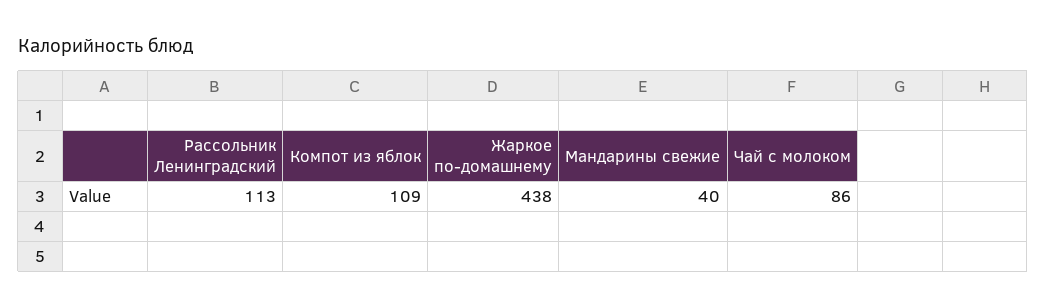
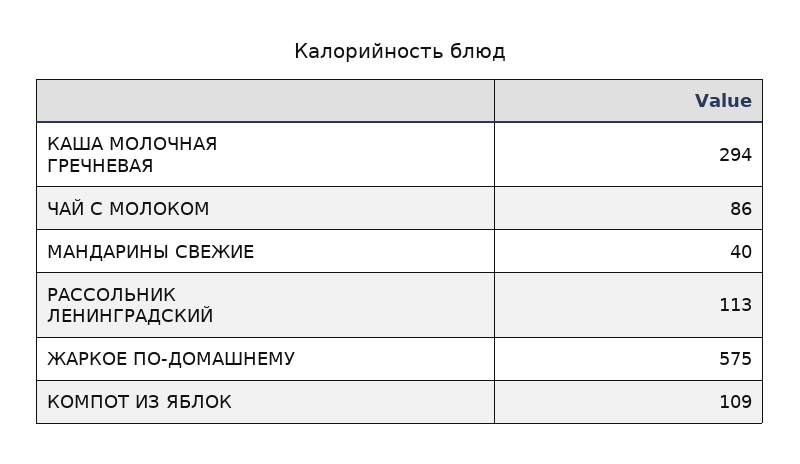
  {
    "Рассольник Ленинградский": 113,
    "Компот из яблок": 109,
-   "Жаркое по-домашнему": 438,
+   "Жаркое по-домашнему": 575,
    "Мандарины свежие": 40,
-   "Чай с молоком": 86
+   "Чай с молоком": 86,
+   "КАША МОЛОЧНАЯ ГРЕЧНЕВАЯ": 294
  }

